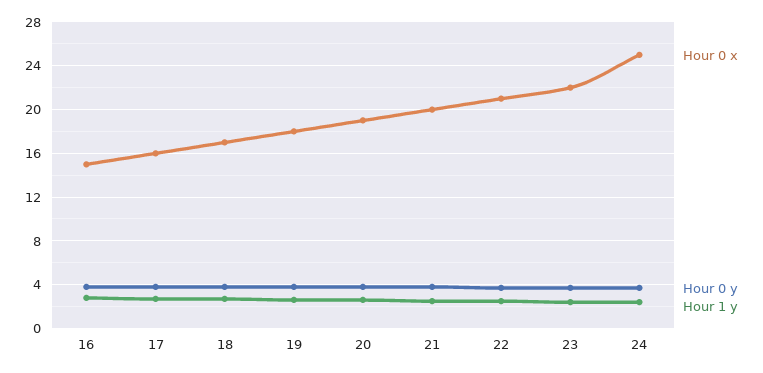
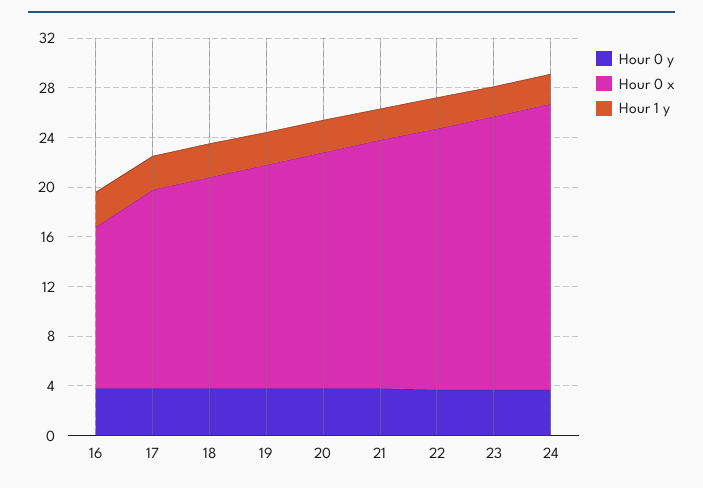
  {
    "Hour 0 x": {
-     "16": 15,
+     "16": 13,
      "17": 16,
      "18": 17,
      "19": 18,
      "20": 19,
      "21": 20,
      "22": 21,
      "23": 22,
-     "24": 25
+     "24": 23
    },
    "Hour 0 y": {
      "16": 4,
      "17": 4,
      "18": 4,
      "19": 4,
      "20": 4,
      "21": 4,
      "22": 4,
      "23": 4,
      "24": 4
    },
    "Hour 1 y": {
      "16": 3,
      "17": 3,
      "18": 3,
      "19": 3,
      "20": 3,
      "21": 3,
      "22": 3,
      "23": 2,
      "24": 2
    }
  }

